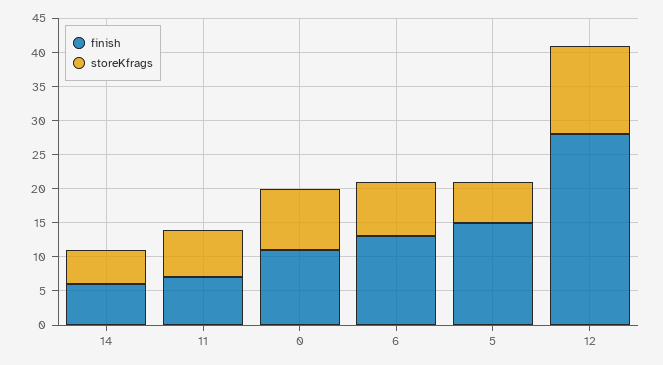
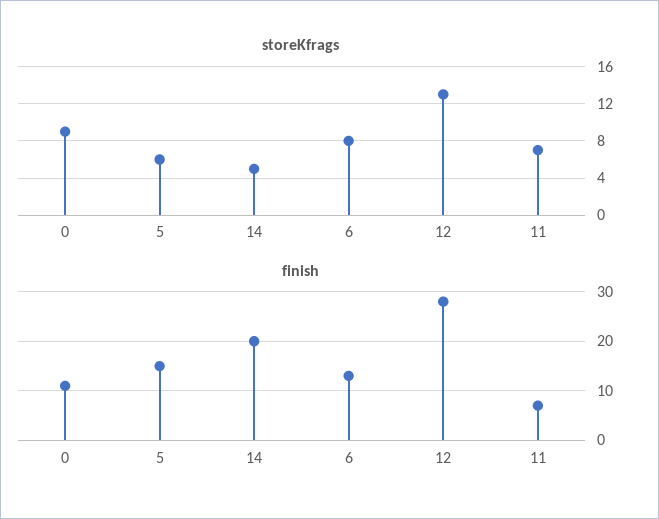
  {
    "finish": {
-     "14": 5,
+     "14": 20,
      "11": 5,
      "0": 10,
      "6": 15,
      "5": 15,
      "12": 30
    },
    "storeKfrags": {
      "14": 5,
      "11": 7,
      "0": 9,
      "6": 8,
      "5": 6,
      "12": 13
    }
  }

